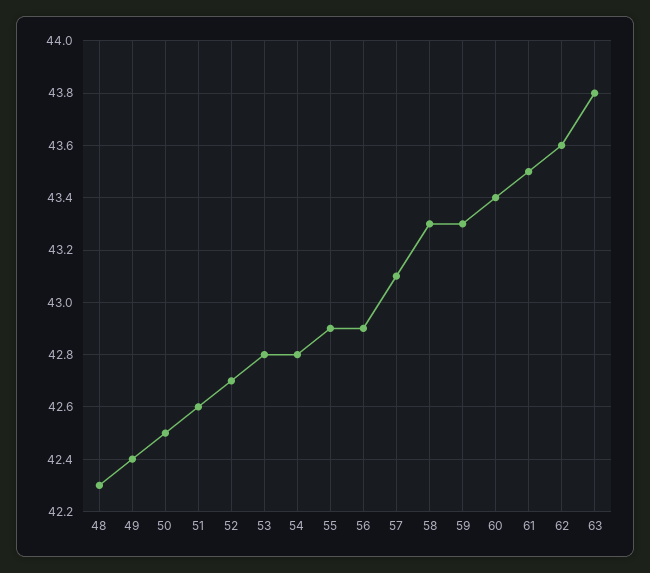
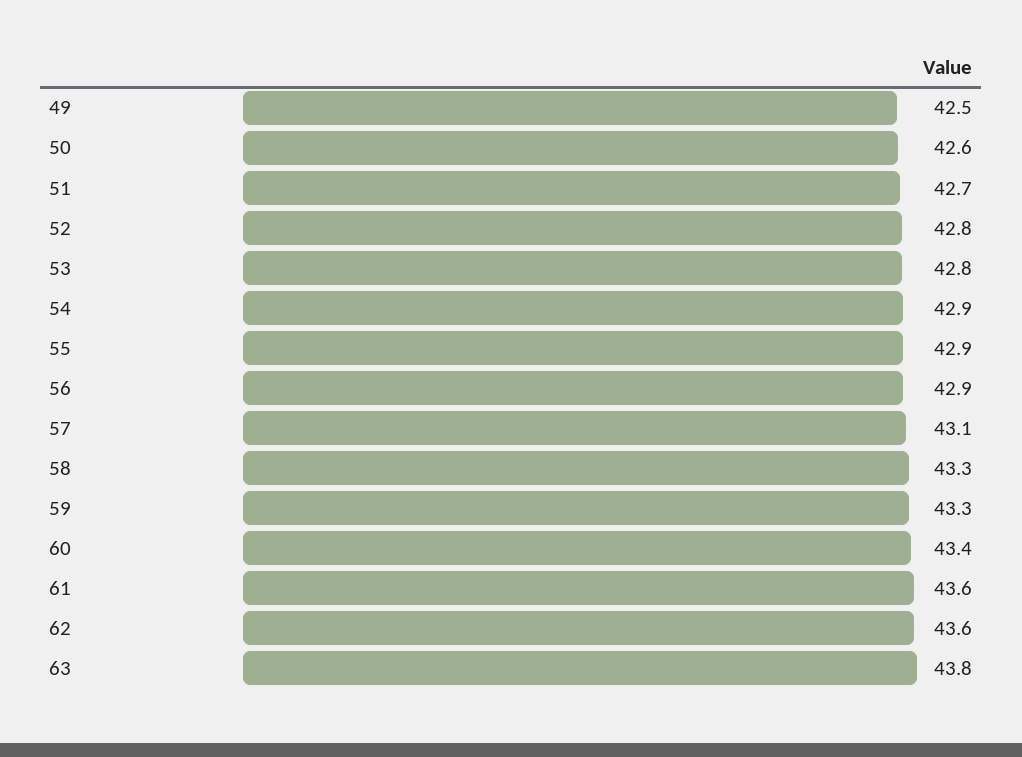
  {
-   "48": 42.3,
-   "49": 42.4,
+   "49": 42.5,
-   "50": 42.5,
+   "50": 42.6,
-   "51": 42.6,
+   "51": 42.7,
-   "52": 42.7,
+   "52": 42.8,
    "53": 42.8,
-   "54": 42.8,
+   "54": 42.9,
    "55": 42.9,
    "56": 42.9,
    "57": 43.1,
    "58": 43.3,
    "59": 43.3,
    "60": 43.4,
-   "61": 43.5,
+   "61": 43.6,
    "62": 43.6,
    "63": 43.8
  }

